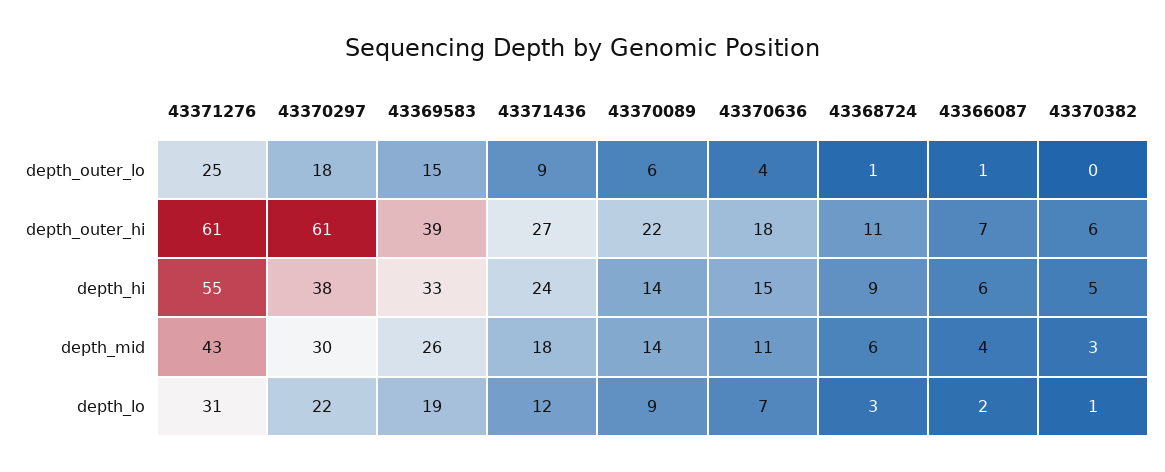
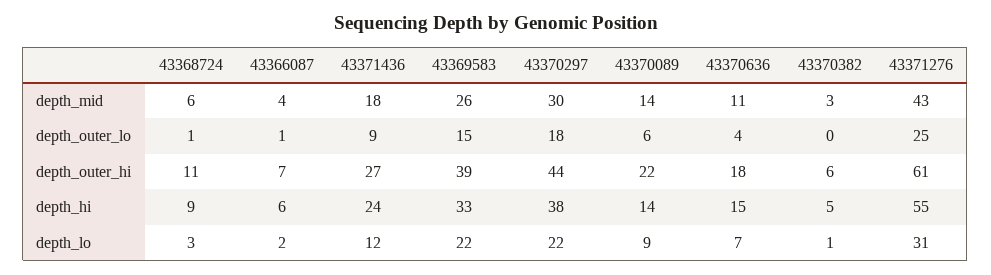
  {
    "43371276": {
      "depth_outer_lo": 25,
      "depth_outer_hi": 61,
      "depth_hi": 55,
      "depth_mid": 43,
      "depth_lo": 31
    },
    "43370297": {
      "depth_outer_lo": 18,
-     "depth_outer_hi": 61,
+     "depth_outer_hi": 44,
      "depth_hi": 38,
      "depth_mid": 30,
      "depth_lo": 22
    },
    "43369583": {
      "depth_outer_lo": 15,
      "depth_outer_hi": 39,
      "depth_hi": 33,
      "depth_mid": 26,
-     "depth_lo": 19
+     "depth_lo": 22
    },
    "43371436": {
      "depth_outer_lo": 9,
      "depth_outer_hi": 27,
      "depth_hi": 24,
      "depth_mid": 18,
      "depth_lo": 12
    },
    "43370089": {
      "depth_outer_lo": 6,
      "depth_outer_hi": 22,
      "depth_hi": 14,
      "depth_mid": 14,
      "depth_lo": 9
    },
    "43370636": {
      "depth_outer_lo": 4,
      "depth_outer_hi": 18,
      "depth_hi": 15,
      "depth_mid": 11,
      "depth_lo": 7
    },
    "43368724": {
      "depth_outer_lo": 1,
      "depth_outer_hi": 11,
      "depth_hi": 9,
      "depth_mid": 6,
      "depth_lo": 3
    },
    "43366087": {
      "depth_outer_lo": 1,
      "depth_outer_hi": 7,
      "depth_hi": 6,
      "depth_mid": 4,
      "depth_lo": 2
    },
    "43370382": {
      "depth_outer_lo": 0,
      "depth_outer_hi": 6,
      "depth_hi": 5,
      "depth_mid": 3,
      "depth_lo": 1
    }
  }

